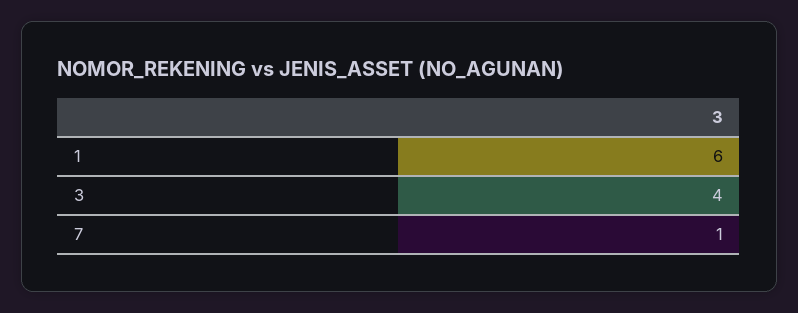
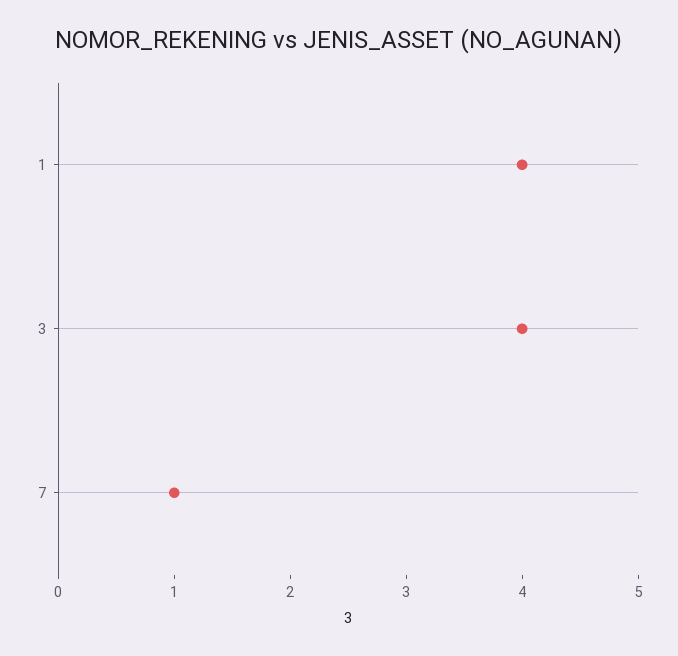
  {
-   "1": 6,
+   "1": 4,
    "3": 4,
    "7": 1
  }

